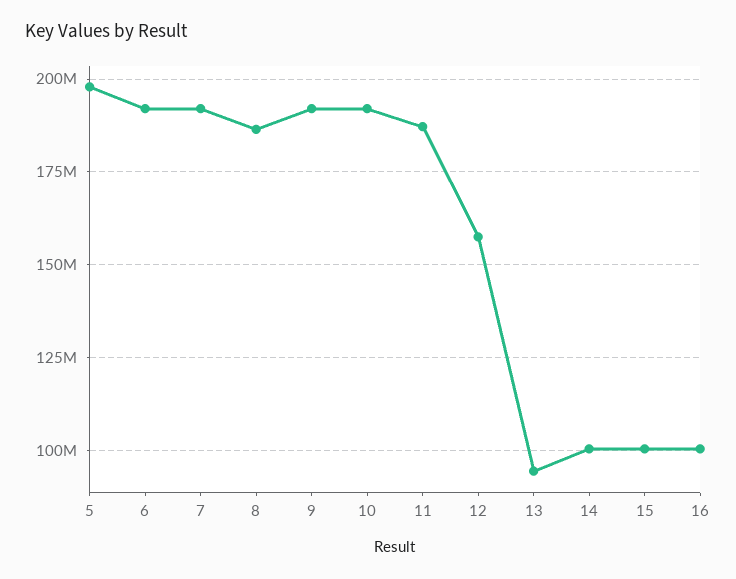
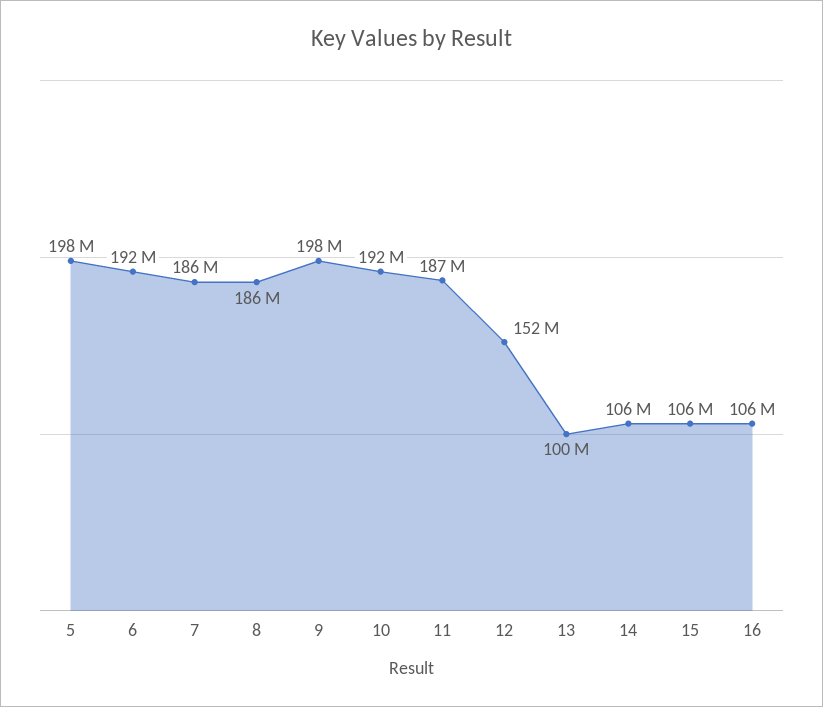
  {
    "5": 198000000,
    "6": 192000000,
-   "7": 192500000,
+   "7": 186000000,
    "8": 186000000,
-   "9": 192500000,
+   "9": 198000000,
    "10": 192000000,
    "11": 187000000,
-   "12": 157500000,
+   "12": 152000000,
-   "13": 95000000,
+   "13": 100000000,
-   "14": 100000000,
+   "14": 106000000,
-   "15": 100000000,
+   "15": 106000000,
-   "16": 100000000
+   "16": 106000000
  }

